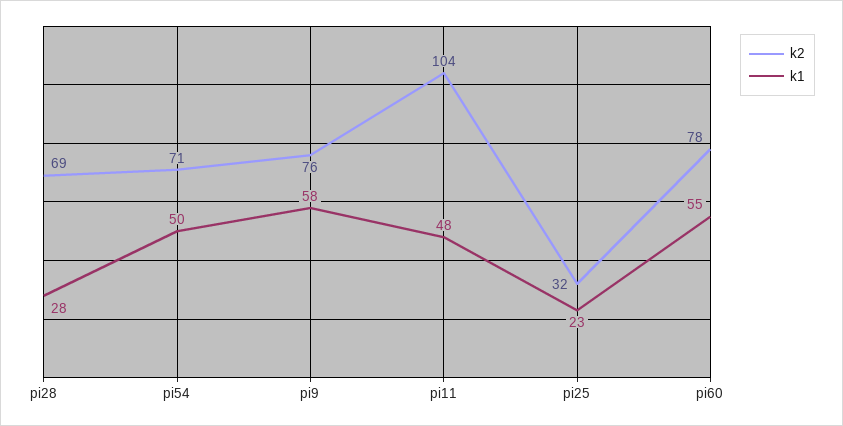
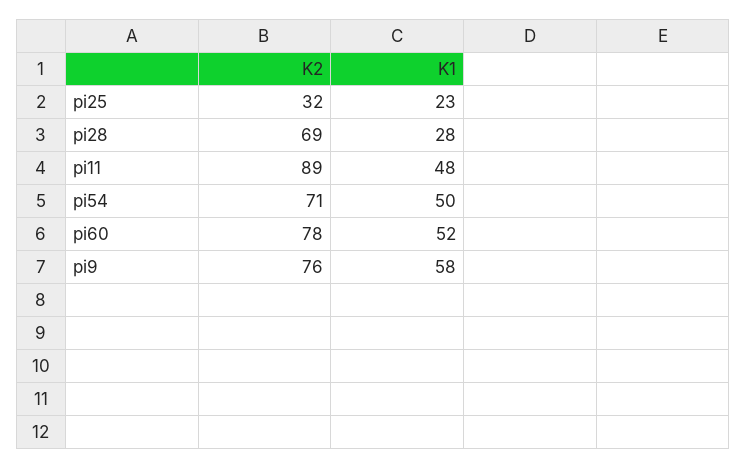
  {
    "k2": {
      "pi28": 69,
      "pi54": 71,
      "pi9": 76,
-     "pi11": 104,
+     "pi11": 89,
      "pi25": 32,
      "pi60": 78
    },
    "k1": {
      "pi28": 28,
      "pi54": 50,
      "pi9": 58,
      "pi11": 48,
      "pi25": 23,
-     "pi60": 55
+     "pi60": 52
    }
  }

